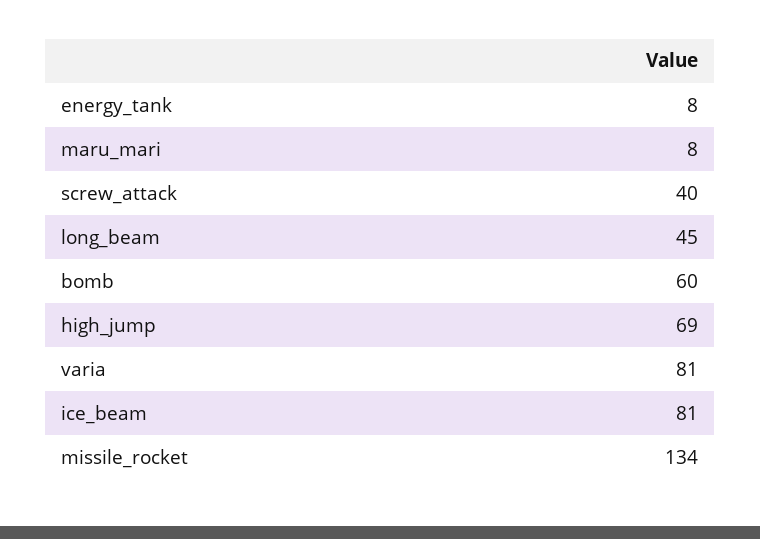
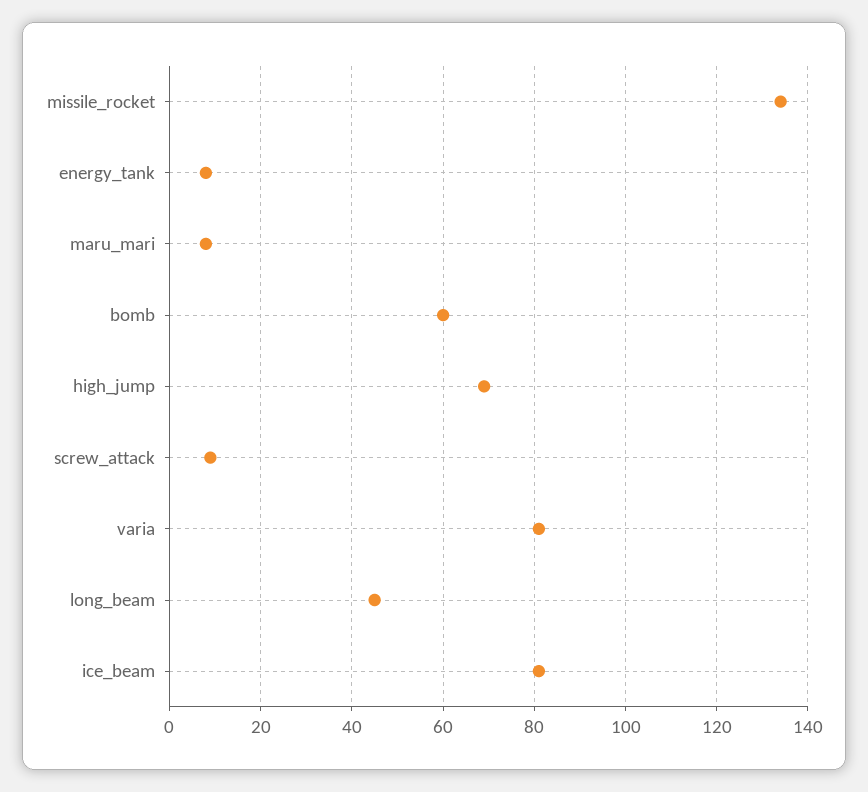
  {
    "energy_tank": 8,
    "maru_mari": 8,
-   "screw_attack": 40,
+   "screw_attack": 10,
    "long_beam": 45,
    "bomb": 60,
    "high_jump": 69,
    "varia": 81,
    "ice_beam": 81,
    "missile_rocket": 134
  }

